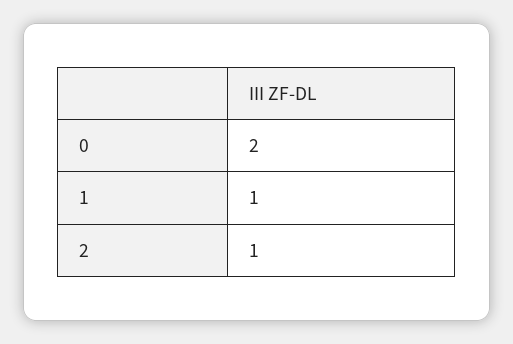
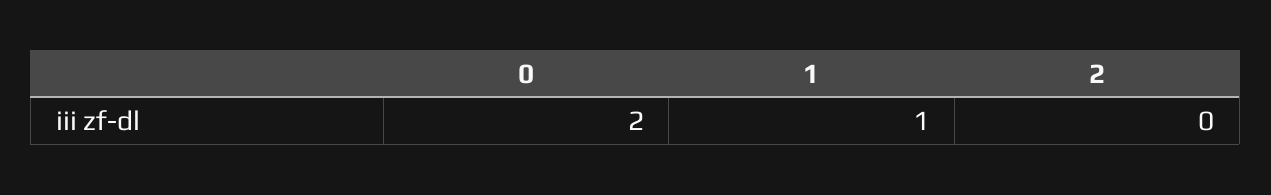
  {
    "0": 2,
    "1": 1,
-   "2": 1
+   "2": 0
  }

